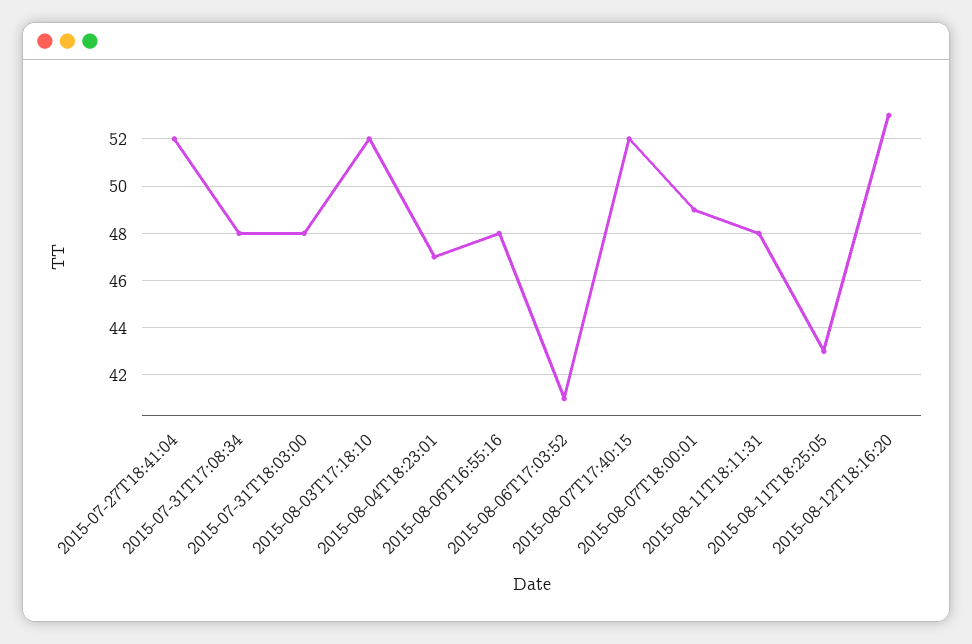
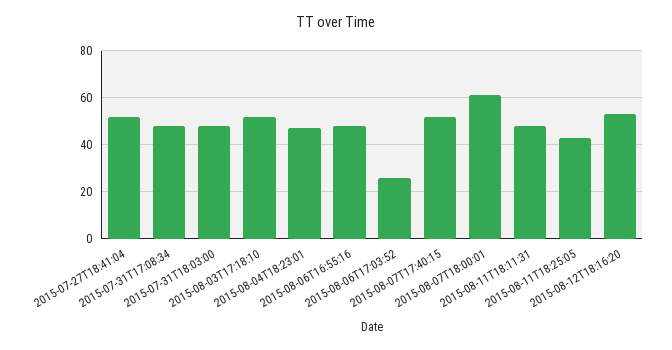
  {
    "2015-07-27T18:41:04": 52,
    "2015-07-31T17:08:34": 48,
    "2015-07-31T18:03:00": 48,
    "2015-08-03T17:18:10": 52,
    "2015-08-04T18:23:01": 47,
    "2015-08-06T16:55:16": 48,
-   "2015-08-06T17:03:52": 41,
+   "2015-08-06T17:03:52": 25,
    "2015-08-07T17:40:15": 52,
-   "2015-08-07T18:00:01": 49,
+   "2015-08-07T18:00:01": 60,
    "2015-08-11T18:11:31": 48,
    "2015-08-11T18:25:05": 43,
    "2015-08-12T18:16:20": 53
  }

